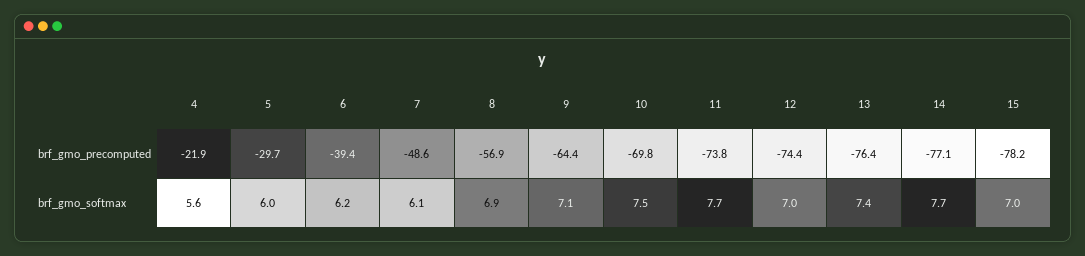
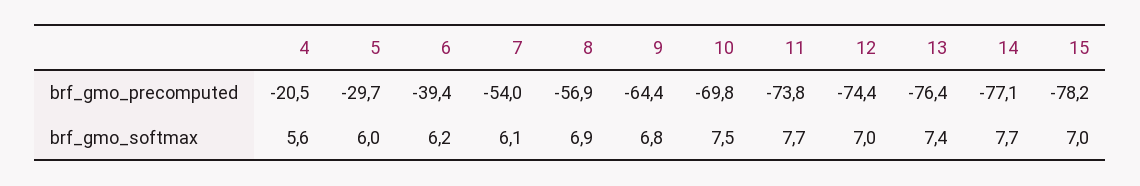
  {
    "4": {
-     "brf_gmo_precomputed": -21.9,
+     "brf_gmo_precomputed": -20.5,
      "brf_gmo_softmax": 5.6
    },
    "5": {
      "brf_gmo_precomputed": -29.7,
      "brf_gmo_softmax": 6
    },
    "6": {
      "brf_gmo_precomputed": -39.4,
      "brf_gmo_softmax": 6.2
    },
    "7": {
-     "brf_gmo_precomputed": -48.6,
+     "brf_gmo_precomputed": -54,
      "brf_gmo_softmax": 6.1
    },
    "8": {
      "brf_gmo_precomputed": -56.9,
      "brf_gmo_softmax": 6.9
    },
    "9": {
      "brf_gmo_precomputed": -64.4,
-     "brf_gmo_softmax": 7.1
+     "brf_gmo_softmax": 6.8
    },
    "10": {
      "brf_gmo_precomputed": -69.8,
      "brf_gmo_softmax": 7.5
    },
    "11": {
      "brf_gmo_precomputed": -73.8,
      "brf_gmo_softmax": 7.7
    },
    "12": {
      "brf_gmo_precomputed": -74.4,
      "brf_gmo_softmax": 7
    },
    "13": {
      "brf_gmo_precomputed": -76.4,
      "brf_gmo_softmax": 7.4
    },
    "14": {
      "brf_gmo_precomputed": -77.1,
      "brf_gmo_softmax": 7.7
    },
    "15": {
      "brf_gmo_precomputed": -78.2,
      "brf_gmo_softmax": 7
    }
  }

